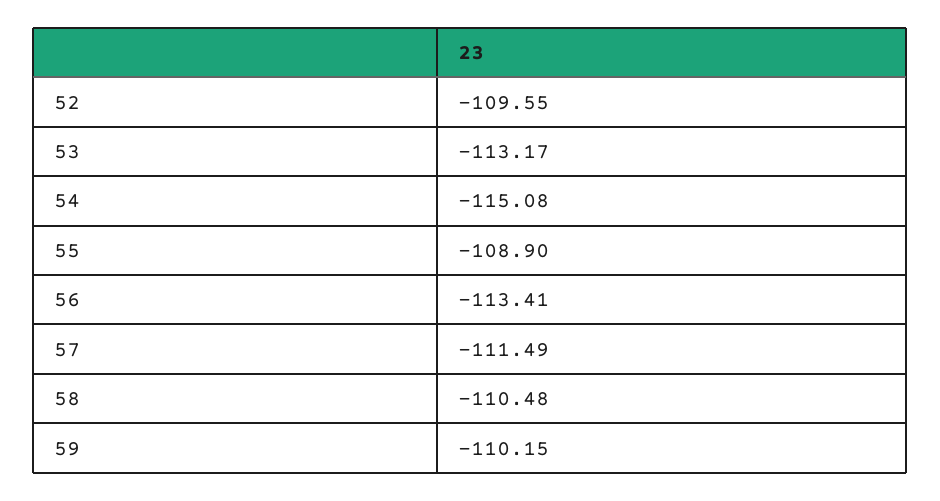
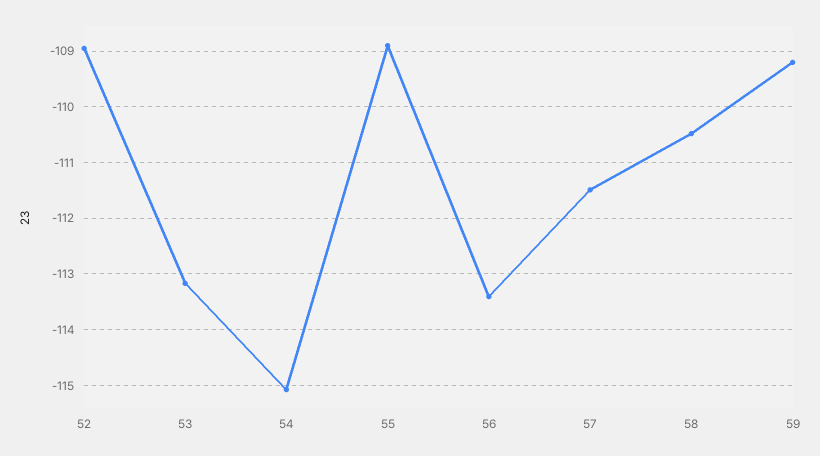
  {
-   "52": -109.55,
+   "52": -109,
    "53": -113.17,
    "54": -115.08,
    "55": -108.9,
    "56": -113.41,
    "57": -111.49,
    "58": -110.48,
-   "59": -110.15
+   "59": -109.2
  }

